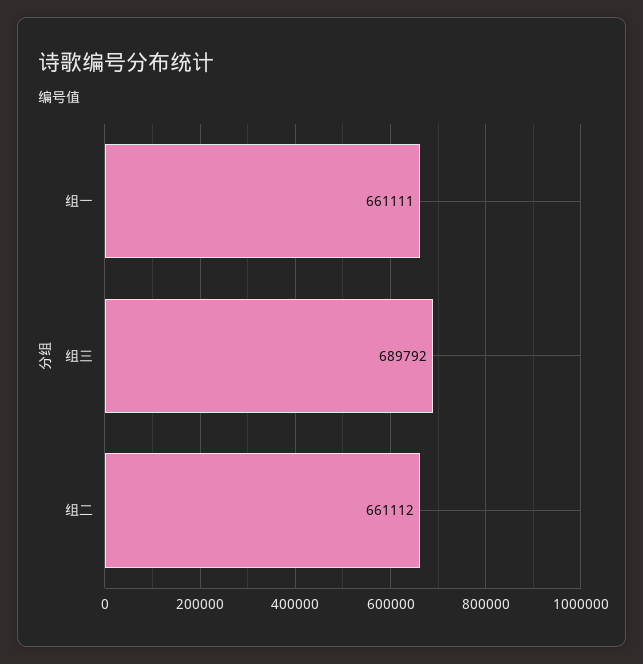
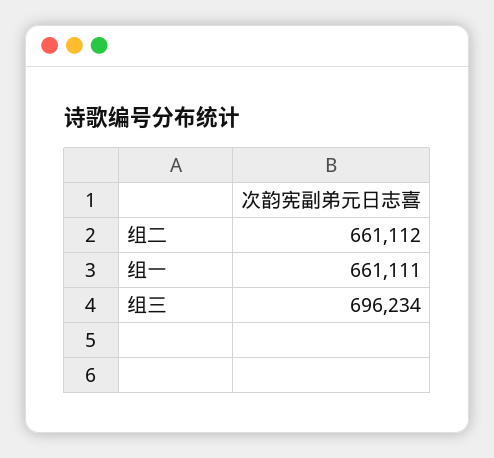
  {
    "组一": 661111,
-   "组三": 689792,
+   "组三": 696234,
    "组二": 661112
  }

